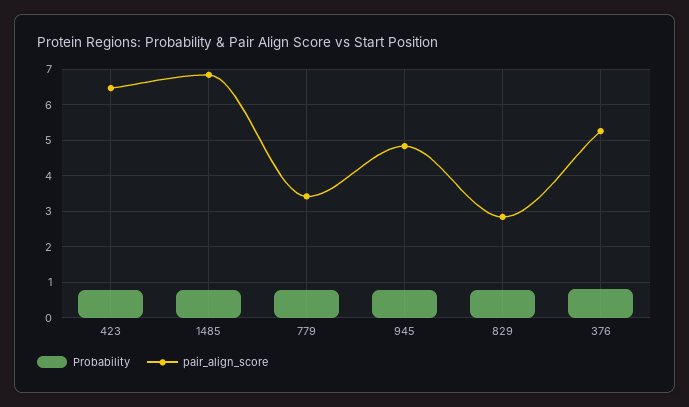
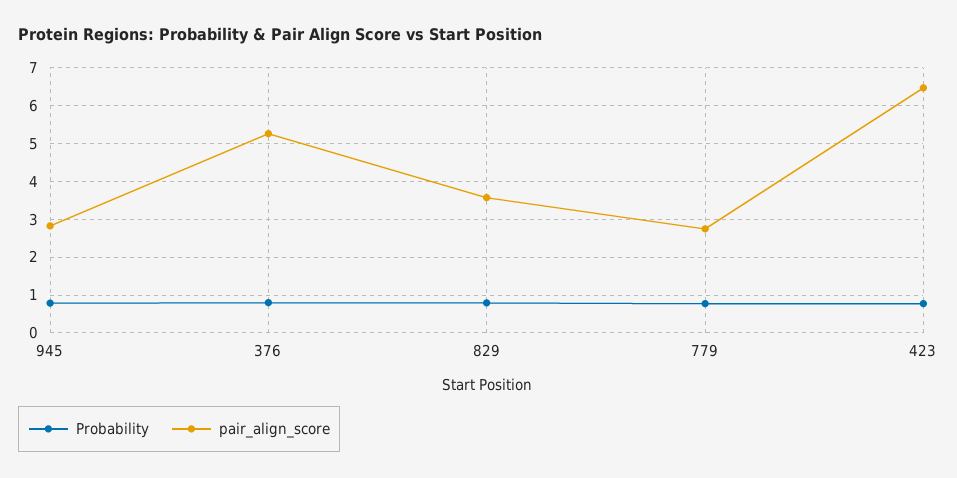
  {
    "Probability": {
      "423": 0.8,
-     "1485": 0.8,
      "779": 0.8,
      "945": 0.8,
      "829": 0.8,
      "376": 0.8
    },
    "pair_align_score": {
      "423": 6.4,
-     "1485": 6.8,
-     "779": 3.4,
+     "779": 2.8,
-     "945": 4.8,
+     "945": 2.8,
-     "829": 2.8,
+     "829": 3.6,
      "376": 5.2
    }
  }

